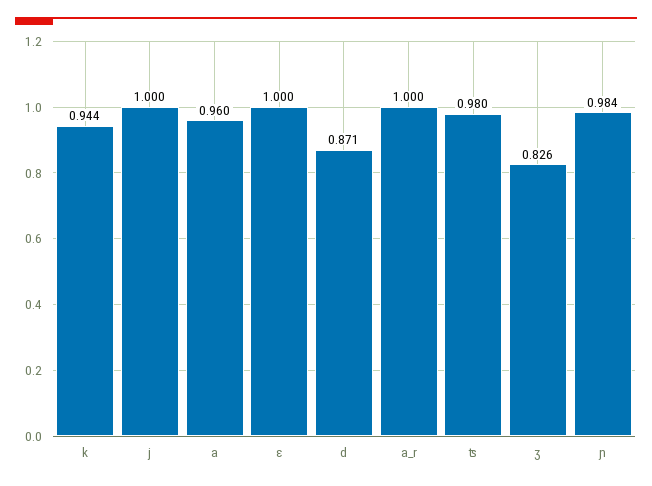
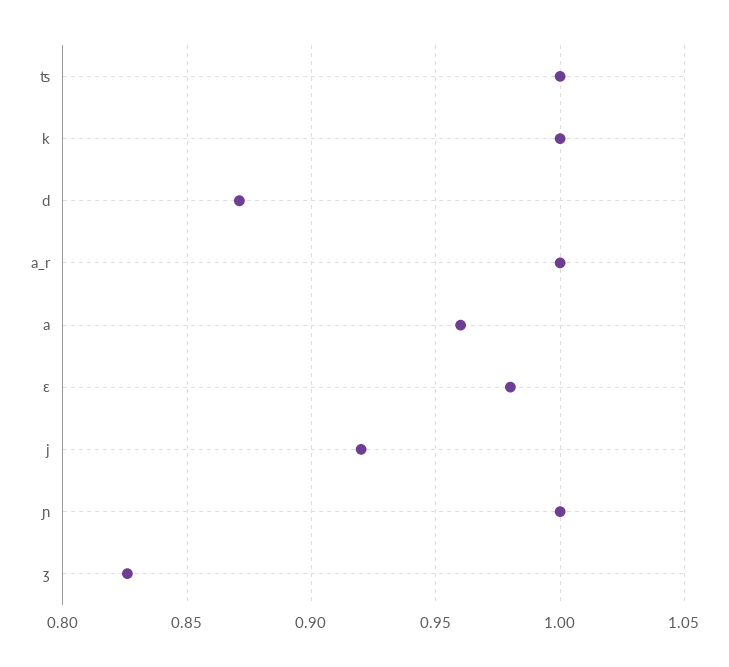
  {
-   "k": 0.944,
+   "k": 1,
-   "j": 1,
+   "j": 0.92,
    "a": 0.96,
-   "ɛ": 1,
+   "ɛ": 0.98,
    "d": 0.871,
    "a_r": 1,
-   "ʦ": 0.98,
+   "ʦ": 1,
    "ʒ": 0.826,
-   "ɲ": 0.984
+   "ɲ": 1
  }

